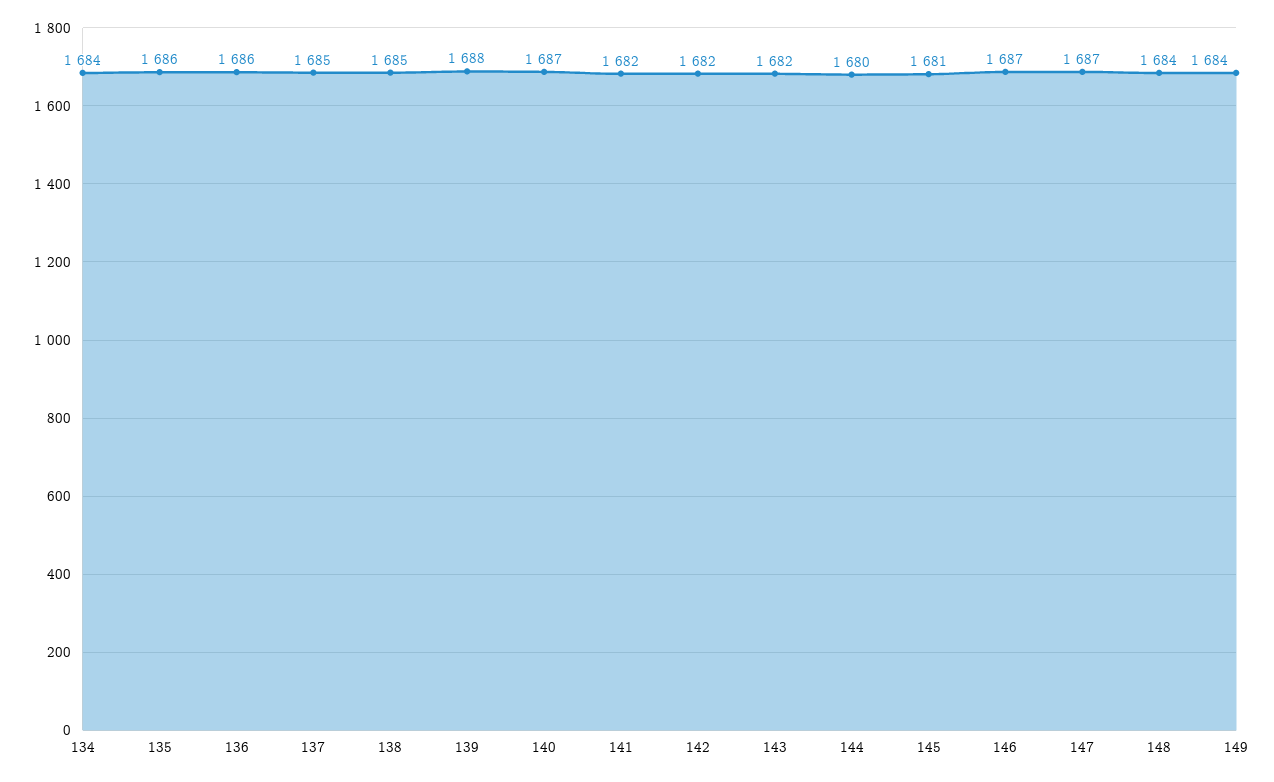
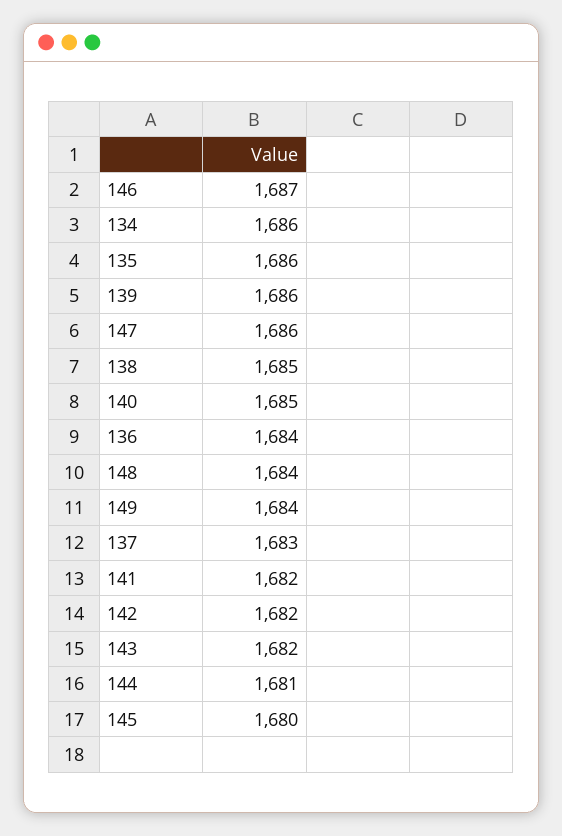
  {
-   "134": 1684,
+   "134": 1686,
    "135": 1686,
-   "136": 1686,
+   "136": 1684,
-   "137": 1685,
+   "137": 1683,
    "138": 1685,
-   "139": 1688,
+   "139": 1686,
-   "140": 1687,
+   "140": 1685,
    "141": 1682,
    "142": 1682,
    "143": 1682,
-   "144": 1680,
+   "144": 1681,
-   "145": 1681,
+   "145": 1680,
    "146": 1687,
-   "147": 1687,
+   "147": 1686,
    "148": 1684,
    "149": 1684
  }

